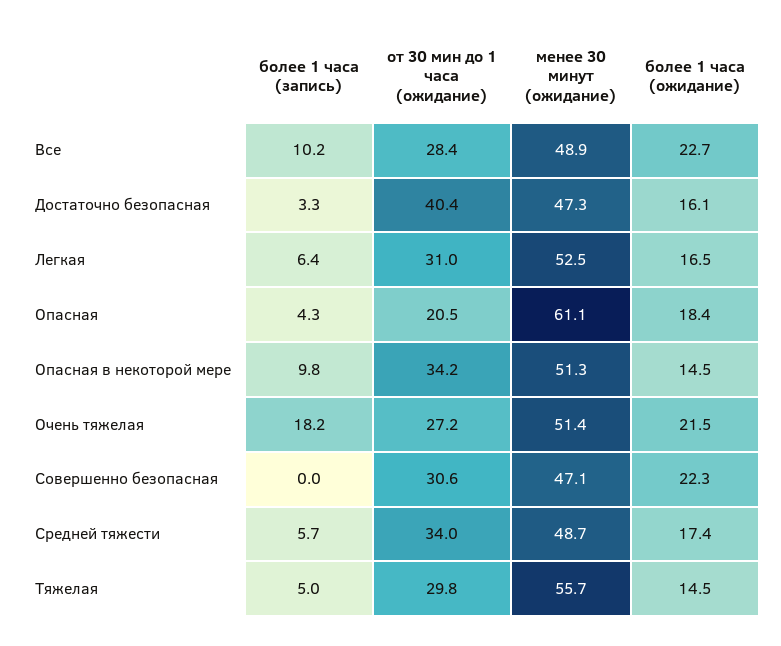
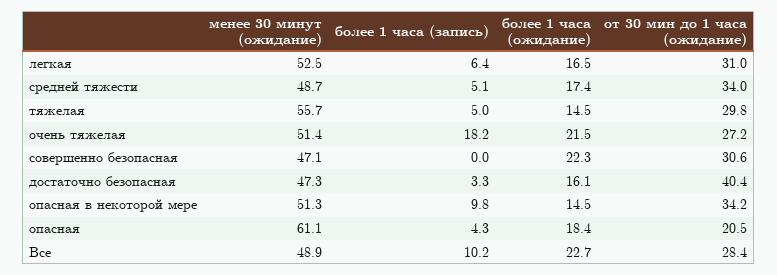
  {
    "более 1 часа (запись)": {
      "Все": 10.2,
      "Достаточно безопасная": 3.3,
      "Легкая": 6.4,
      "Опасная": 4.3,
      "Опасная в некоторой мере": 9.8,
      "Очень тяжелая": 18.2,
      "Совершенно безопасная": 0,
-     "Средней тяжести": 5.7,
+     "Средней тяжести": 5.1,
      "Тяжелая": 5
    },
    "от 30 мин до 1 часа (ожидание)": {
      "Все": 28.4,
      "Достаточно безопасная": 40.4,
      "Легкая": 31,
      "Опасная": 20.5,
      "Опасная в некоторой мере": 34.2,
      "Очень тяжелая": 27.2,
      "Совершенно безопасная": 30.6,
      "Средней тяжести": 34,
      "Тяжелая": 29.8
    },
    "менее 30 минут (ожидание)": {
      "Все": 48.9,
      "Достаточно безопасная": 47.3,
      "Легкая": 52.5,
      "Опасная": 61.1,
      "Опасная в некоторой мере": 51.3,
      "Очень тяжелая": 51.4,
      "Совершенно безопасная": 47.1,
      "Средней тяжести": 48.7,
      "Тяжелая": 55.7
    },
    "более 1 часа (ожидание)": {
      "Все": 22.7,
      "Достаточно безопасная": 16.1,
      "Легкая": 16.5,
      "Опасная": 18.4,
      "Опасная в некоторой мере": 14.5,
      "Очень тяжелая": 21.5,
      "Совершенно безопасная": 22.3,
      "Средней тяжести": 17.4,
      "Тяжелая": 14.5
    }
  }

